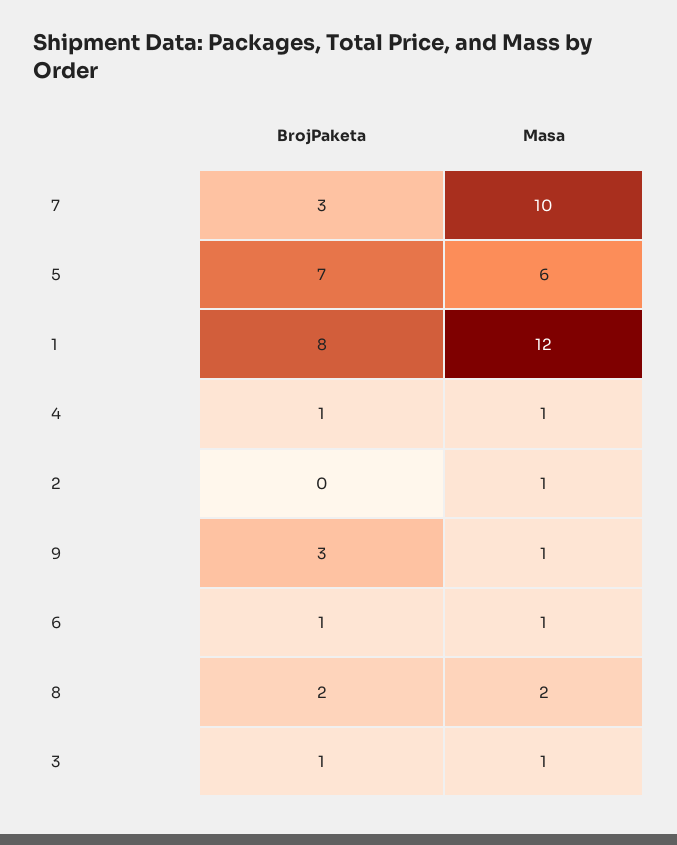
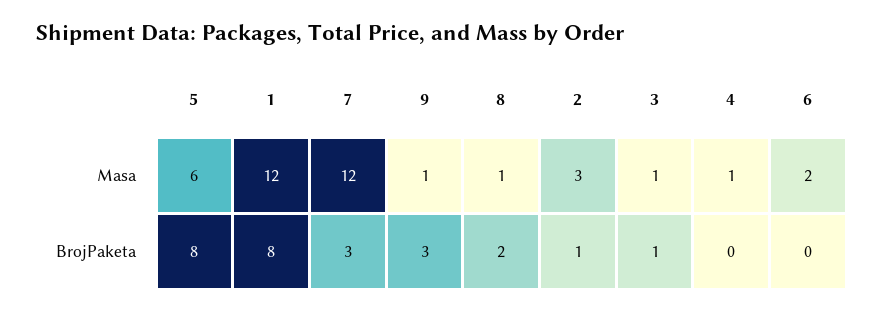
  {
    "BrojPaketa": {
      "7": 3,
-     "5": 7,
+     "5": 8,
      "1": 8,
-     "4": 1,
+     "4": 0,
-     "2": 0,
+     "2": 1,
      "9": 3,
-     "6": 1,
+     "6": 0,
      "8": 2,
      "3": 1
    },
    "Masa": {
-     "7": 10,
+     "7": 12,
      "5": 6,
      "1": 12,
      "4": 1,
-     "2": 1,
+     "2": 3,
      "9": 1,
-     "6": 1,
+     "6": 2,
-     "8": 2,
+     "8": 1,
      "3": 1
    }
  }

